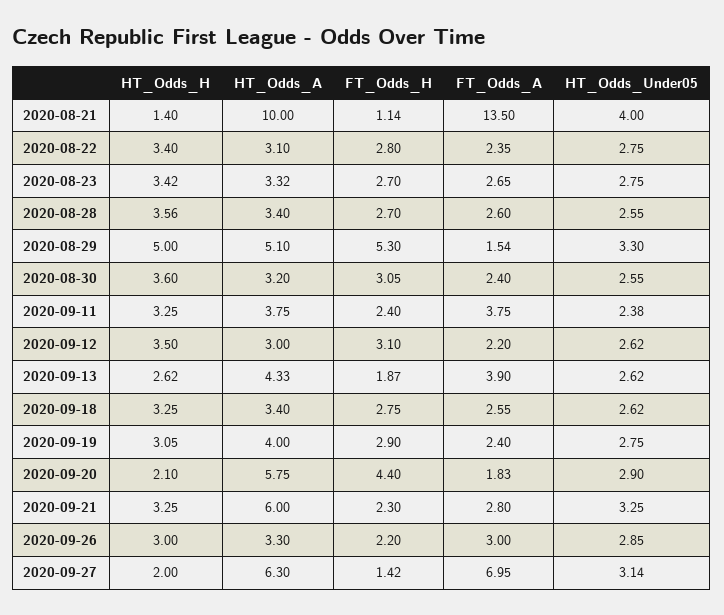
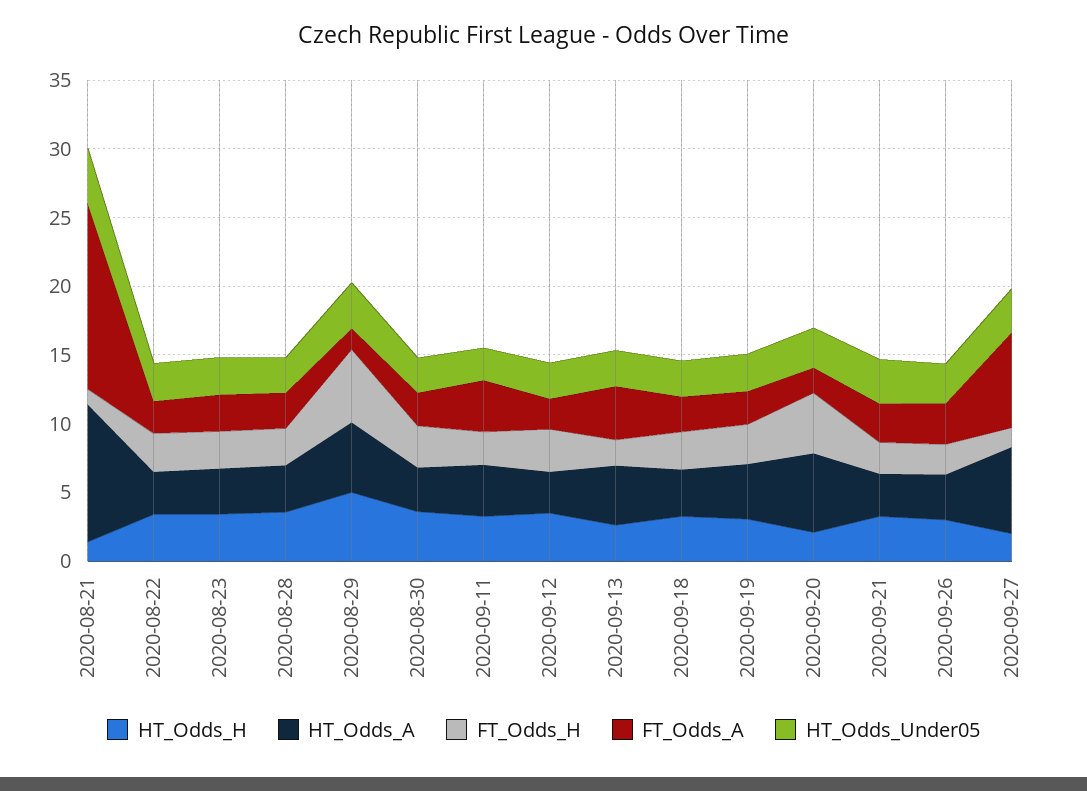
  {
    "HT_Odds_H": {
      "2020-08-21": 1.4,
      "2020-08-22": 3.4,
      "2020-08-23": 3.42,
      "2020-08-28": 3.56,
      "2020-08-29": 5,
      "2020-08-30": 3.6,
      "2020-09-11": 3.25,
      "2020-09-12": 3.5,
      "2020-09-13": 2.62,
      "2020-09-18": 3.25,
      "2020-09-19": 3.05,
      "2020-09-20": 2.1,
      "2020-09-21": 3.25,
      "2020-09-26": 3,
      "2020-09-27": 2
    },
    "HT_Odds_A": {
      "2020-08-21": 10,
      "2020-08-22": 3.1,
      "2020-08-23": 3.32,
      "2020-08-28": 3.4,
      "2020-08-29": 5.1,
      "2020-08-30": 3.2,
      "2020-09-11": 3.75,
      "2020-09-12": 3,
      "2020-09-13": 4.33,
      "2020-09-18": 3.4,
      "2020-09-19": 4,
      "2020-09-20": 5.75,
-     "2020-09-21": 6,
+     "2020-09-21": 3,
      "2020-09-26": 3.3,
      "2020-09-27": 6.3
    },
    "FT_Odds_H": {
      "2020-08-21": 1.14,
      "2020-08-22": 2.8,
      "2020-08-23": 2.7,
      "2020-08-28": 2.7,
      "2020-08-29": 5.3,
      "2020-08-30": 3.05,
      "2020-09-11": 2.4,
      "2020-09-12": 3.1,
      "2020-09-13": 1.87,
      "2020-09-18": 2.75,
      "2020-09-19": 2.9,
      "2020-09-20": 4.4,
      "2020-09-21": 2.3,
      "2020-09-26": 2.2,
      "2020-09-27": 1.42
    },
    "FT_Odds_A": {
      "2020-08-21": 13.5,
      "2020-08-22": 2.35,
      "2020-08-23": 2.65,
      "2020-08-28": 2.6,
      "2020-08-29": 1.54,
      "2020-08-30": 2.4,
      "2020-09-11": 3.75,
      "2020-09-12": 2.2,
      "2020-09-13": 3.9,
      "2020-09-18": 2.55,
      "2020-09-19": 2.4,
      "2020-09-20": 1.83,
      "2020-09-21": 2.8,
      "2020-09-26": 3,
      "2020-09-27": 6.95
    },
    "HT_Odds_Under05": {
      "2020-08-21": 4,
      "2020-08-22": 2.75,
      "2020-08-23": 2.75,
      "2020-08-28": 2.55,
      "2020-08-29": 3.3,
      "2020-08-30": 2.55,
      "2020-09-11": 2.38,
      "2020-09-12": 2.62,
      "2020-09-13": 2.62,
      "2020-09-18": 2.62,
      "2020-09-19": 2.75,
      "2020-09-20": 2.9,
      "2020-09-21": 3.25,
      "2020-09-26": 2.85,
      "2020-09-27": 3.14
    }
  }

